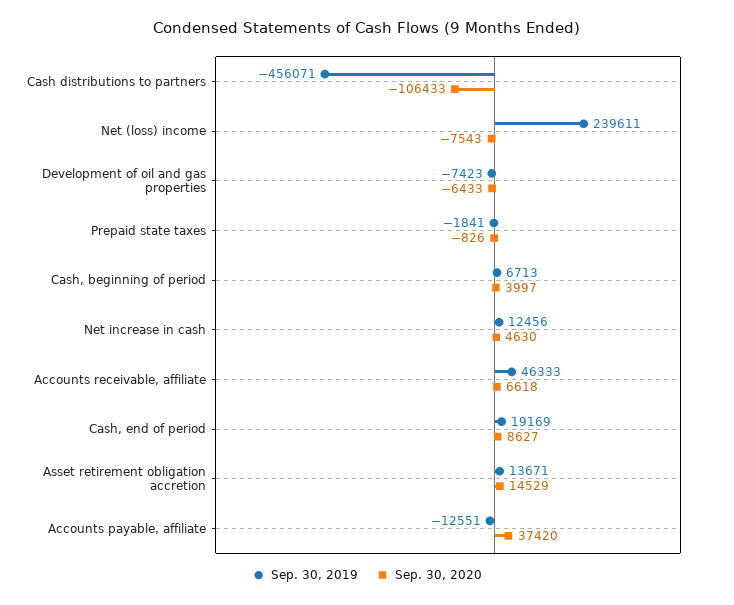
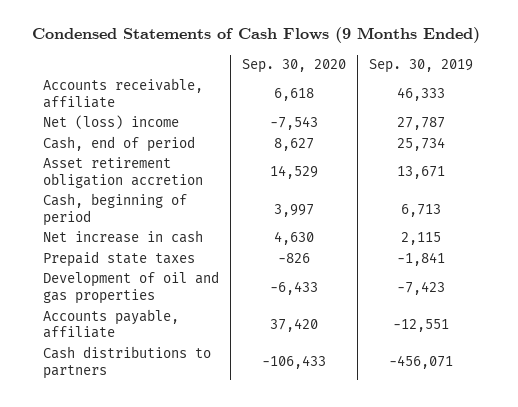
  {
    "Sep. 30, 2019": {
      "Cash distributions to partners": -456071,
-     "Net (loss) income": 239611,
+     "Net (loss) income": 27787,
      "Development of oil and gas properties": -7423,
      "Prepaid state taxes": -1841,
      "Cash, beginning of period": 6713,
-     "Net increase in cash": 12456,
+     "Net increase in cash": 2115,
      "Accounts receivable, affiliate": 46333,
-     "Cash, end of period": 19169,
+     "Cash, end of period": 25734,
      "Asset retirement obligation accretion": 13671,
      "Accounts payable, affiliate": -12551
    },
    "Sep. 30, 2020": {
      "Cash distributions to partners": -106433,
      "Net (loss) income": -7543,
      "Development of oil and gas properties": -6433,
      "Prepaid state taxes": -826,
      "Cash, beginning of period": 3997,
      "Net increase in cash": 4630,
      "Accounts receivable, affiliate": 6618,
      "Cash, end of period": 8627,
      "Asset retirement obligation accretion": 14529,
      "Accounts payable, affiliate": 37420
    }
  }

